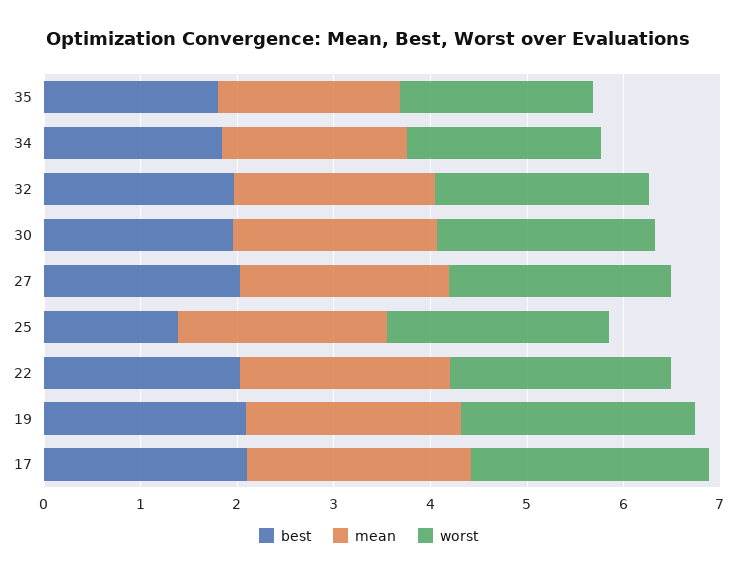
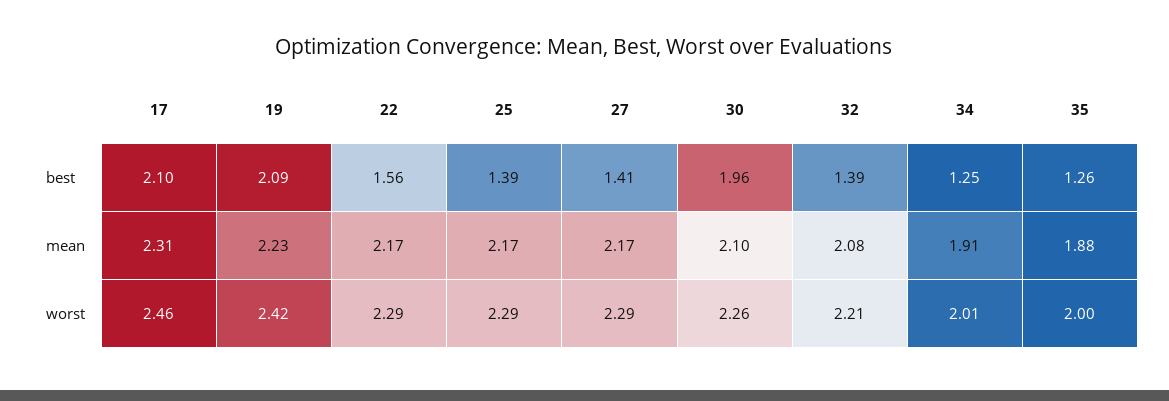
  {
    "best": {
-     "35": 1.8,
+     "35": 1.26,
-     "34": 1.8,
+     "34": 1.25,
-     "32": 2,
+     "32": 1.39,
      "30": 1.96,
-     "27": 2,
+     "27": 1.41,
      "25": 1.39,
-     "22": 2,
+     "22": 1.56,
      "19": 2.09,
      "17": 2.1
    },
    "mean": {
      "35": 1.88,
      "34": 1.91,
      "32": 2.08,
      "30": 2.1,
      "27": 2.17,
      "25": 2.17,
      "22": 2.17,
      "19": 2.23,
      "17": 2.31
    },
    "worst": {
      "35": 2,
      "34": 2.01,
      "32": 2.21,
      "30": 2.26,
      "27": 2.29,
      "25": 2.29,
      "22": 2.29,
      "19": 2.42,
      "17": 2.46
    }
  }

